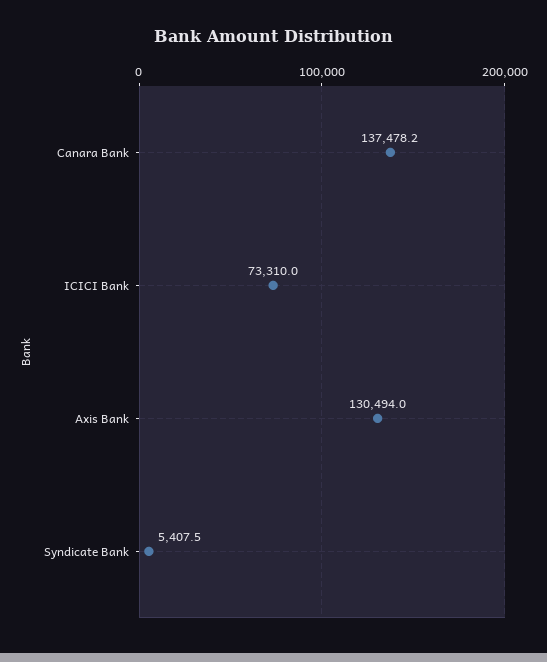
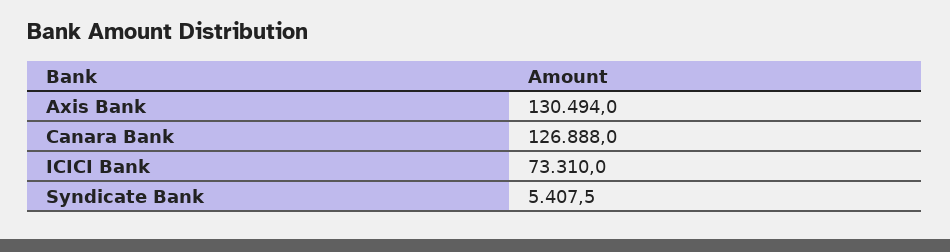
  {
-   "Canara Bank": 137478.2,
+   "Canara Bank": 126888,
    "ICICI Bank": 73310,
    "Axis Bank": 130494,
    "Syndicate Bank": 5407.5
  }

